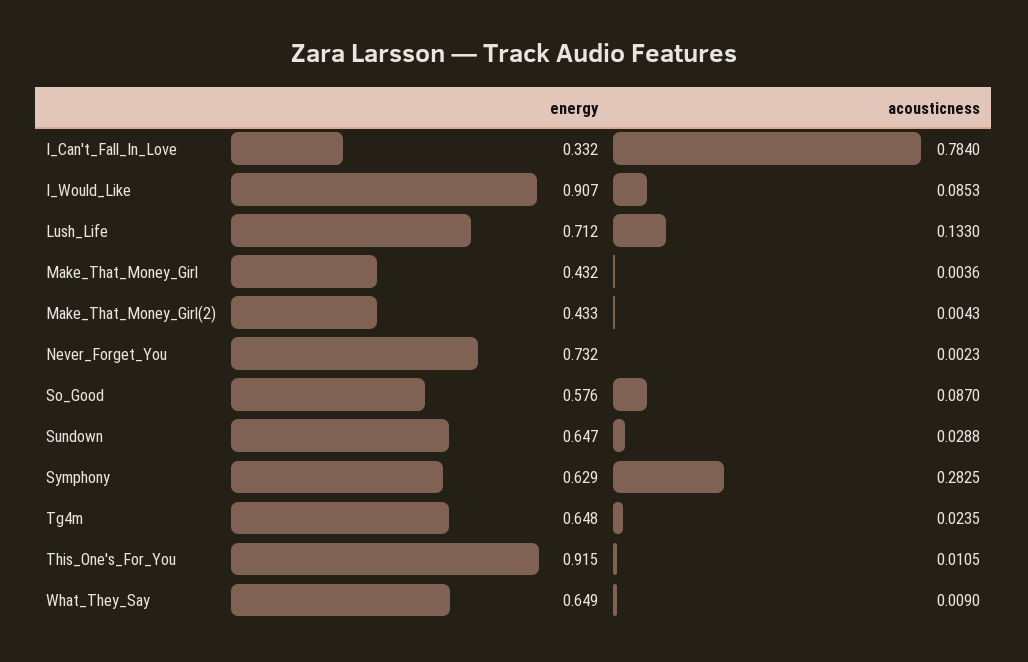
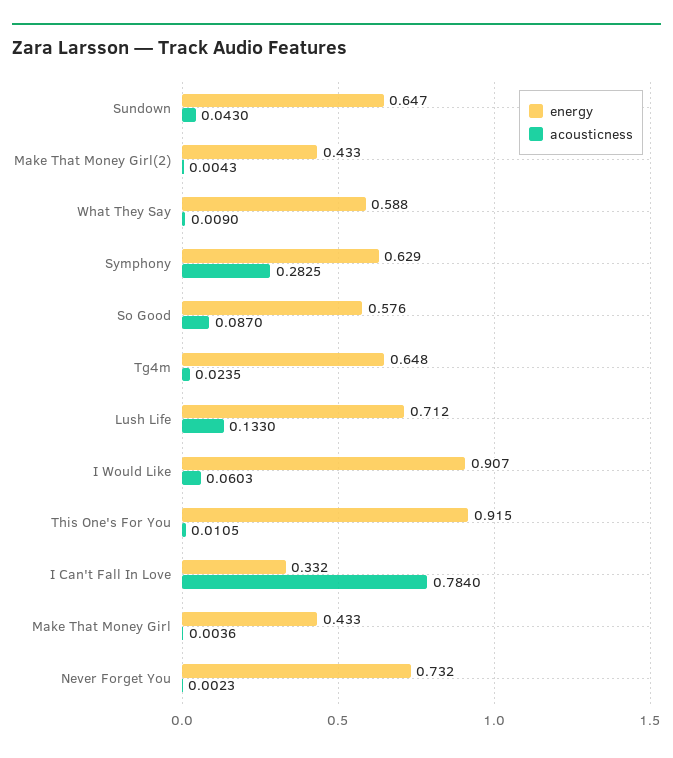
  {
    "energy": {
      "I_Can't_Fall_In_Love": 0.332,
      "I_Would_Like": 0.907,
      "Lush_Life": 0.712,
-     "Make_That_Money_Girl": 0.432,
+     "Make_That_Money_Girl": 0.433,
      "Make_That_Money_Girl(2)": 0.433,
      "Never_Forget_You": 0.732,
      "So_Good": 0.576,
      "Sundown": 0.647,
      "Symphony": 0.629,
      "Tg4m": 0.648,
      "This_One's_For_You": 0.915,
-     "What_They_Say": 0.649
+     "What_They_Say": 0.588
    },
    "acousticness": {
      "I_Can't_Fall_In_Love": 0.784,
-     "I_Would_Like": 0.0853,
+     "I_Would_Like": 0.0603,
      "Lush_Life": 0.133,
      "Make_That_Money_Girl": 0.0036,
      "Make_That_Money_Girl(2)": 0.0043,
      "Never_Forget_You": 0.0023,
      "So_Good": 0.087,
-     "Sundown": 0.0288,
+     "Sundown": 0.043,
      "Symphony": 0.2825,
      "Tg4m": 0.0235,
      "This_One's_For_You": 0.0105,
      "What_They_Say": 0.009
    }
  }

